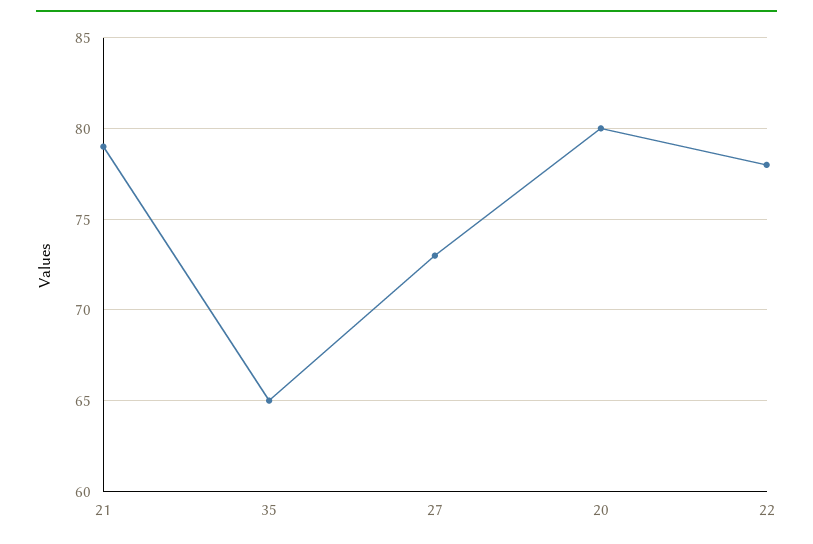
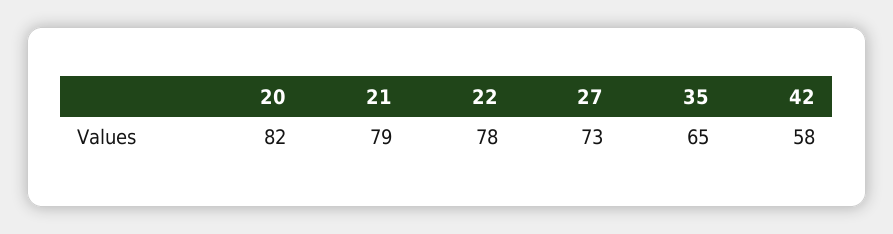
  {
    "21": 79,
    "35": 65,
    "27": 73,
-   "20": 80,
+   "20": 82,
-   "22": 78
+   "22": 78,
+   "42": 58
  }

